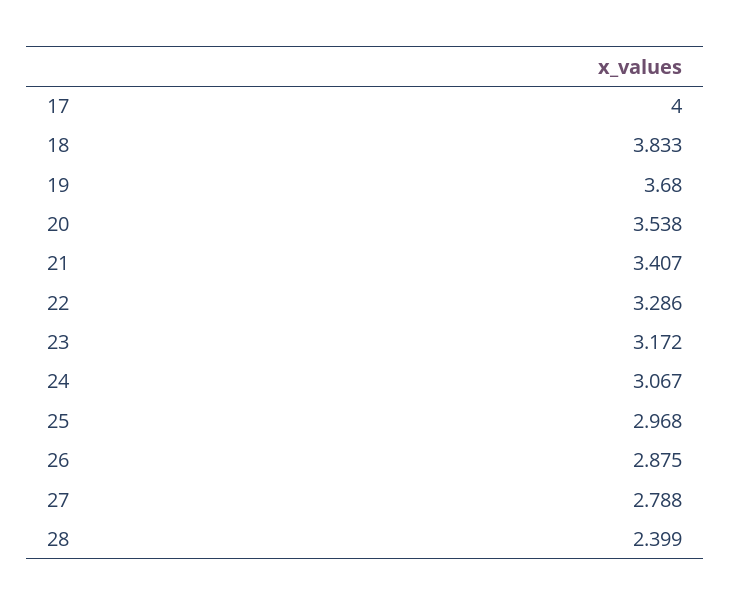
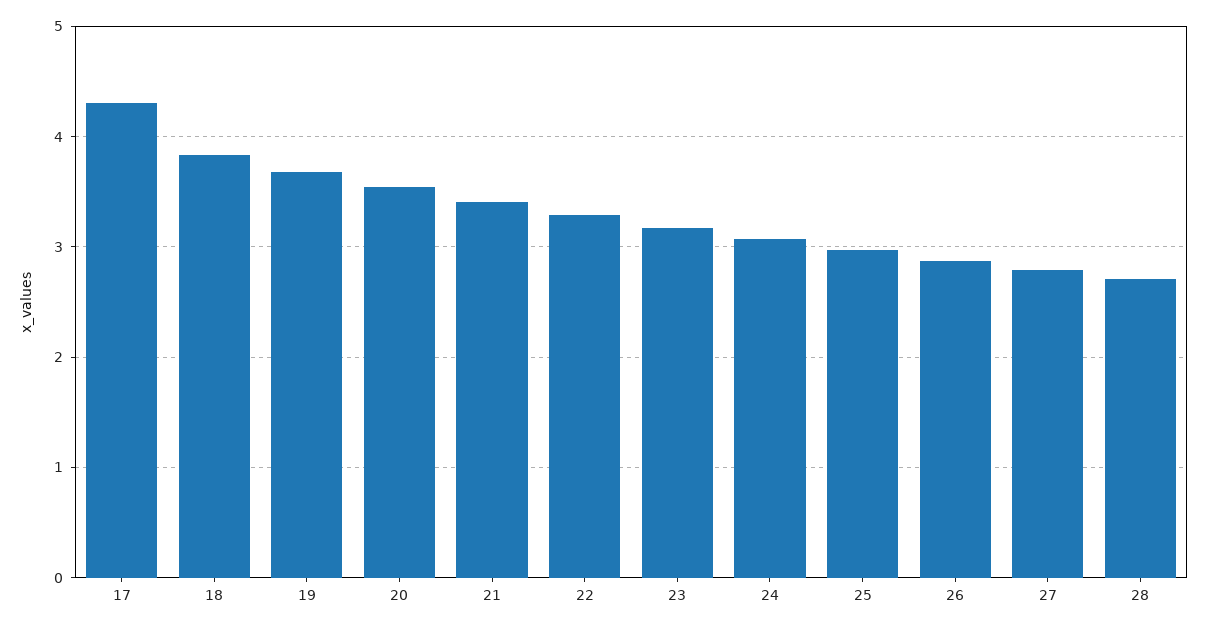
  {
-   "17": 4,
+   "17": 4.3,
    "18": 3.833,
    "19": 3.68,
    "20": 3.538,
    "21": 3.407,
    "22": 3.286,
    "23": 3.172,
    "24": 3.067,
    "25": 2.968,
    "26": 2.875,
    "27": 2.788,
-   "28": 2.399
+   "28": 2.7
  }

